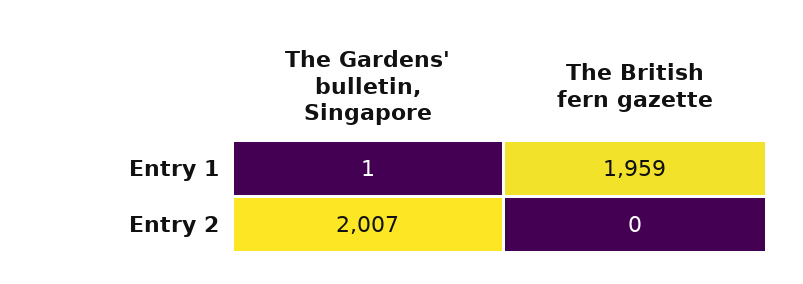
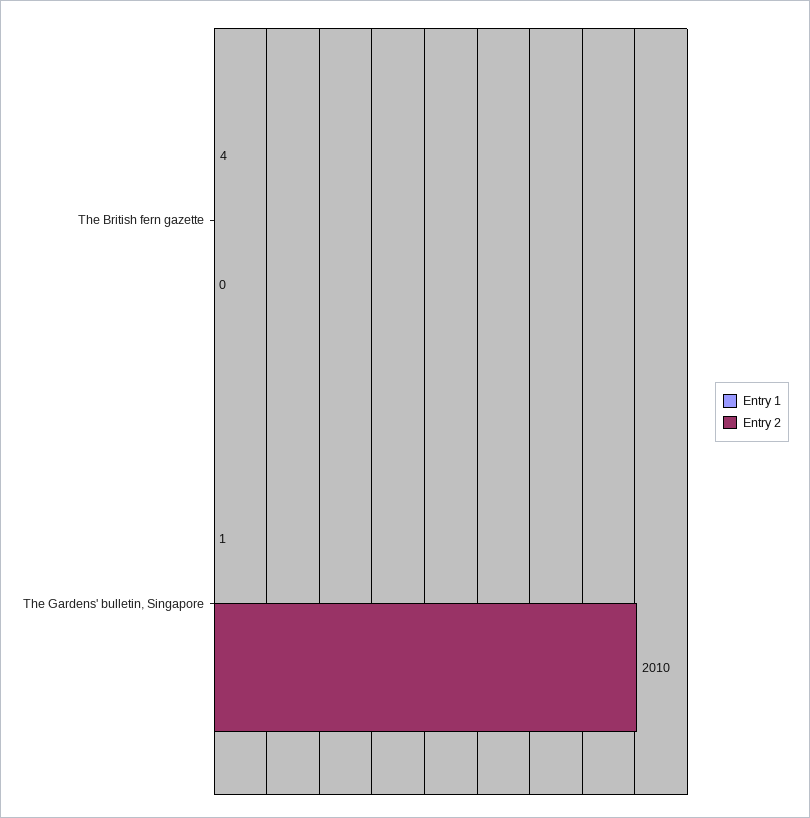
  {
    "Entry 1": {
      "The Gardens' bulletin, Singapore": 1,
-     "The British fern gazette": 1959
+     "The British fern gazette": 4
    },
    "Entry 2": {
-     "The Gardens' bulletin, Singapore": 2007,
+     "The Gardens' bulletin, Singapore": 2010,
      "The British fern gazette": 0
    }
  }

